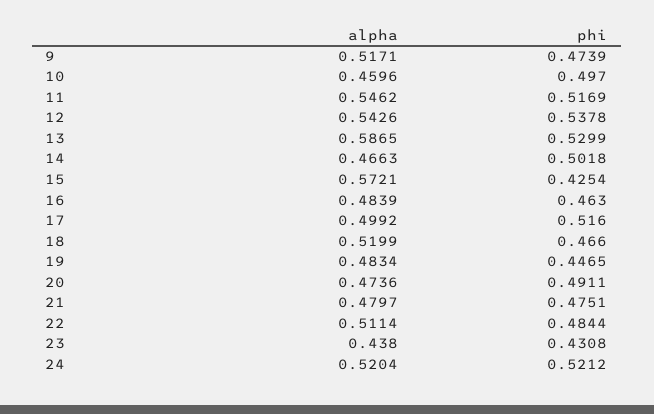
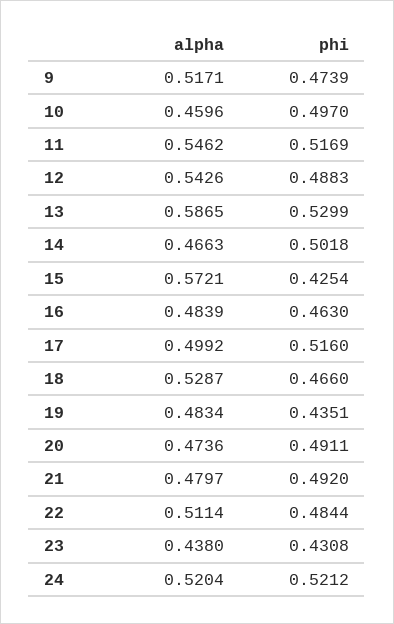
  {
    "alpha": {
      "9": 0.5171,
      "10": 0.4596,
      "11": 0.5462,
      "12": 0.5426,
      "13": 0.5865,
      "14": 0.4663,
      "15": 0.5721,
      "16": 0.4839,
      "17": 0.4992,
-     "18": 0.5199,
+     "18": 0.5287,
      "19": 0.4834,
      "20": 0.4736,
      "21": 0.4797,
      "22": 0.5114,
      "23": 0.438,
      "24": 0.5204
    },
    "phi": {
      "9": 0.4739,
      "10": 0.497,
      "11": 0.5169,
-     "12": 0.5378,
+     "12": 0.4883,
      "13": 0.5299,
      "14": 0.5018,
      "15": 0.4254,
      "16": 0.463,
      "17": 0.516,
      "18": 0.466,
-     "19": 0.4465,
+     "19": 0.4351,
      "20": 0.4911,
-     "21": 0.4751,
+     "21": 0.492,
      "22": 0.4844,
      "23": 0.4308,
      "24": 0.5212
    }
  }

